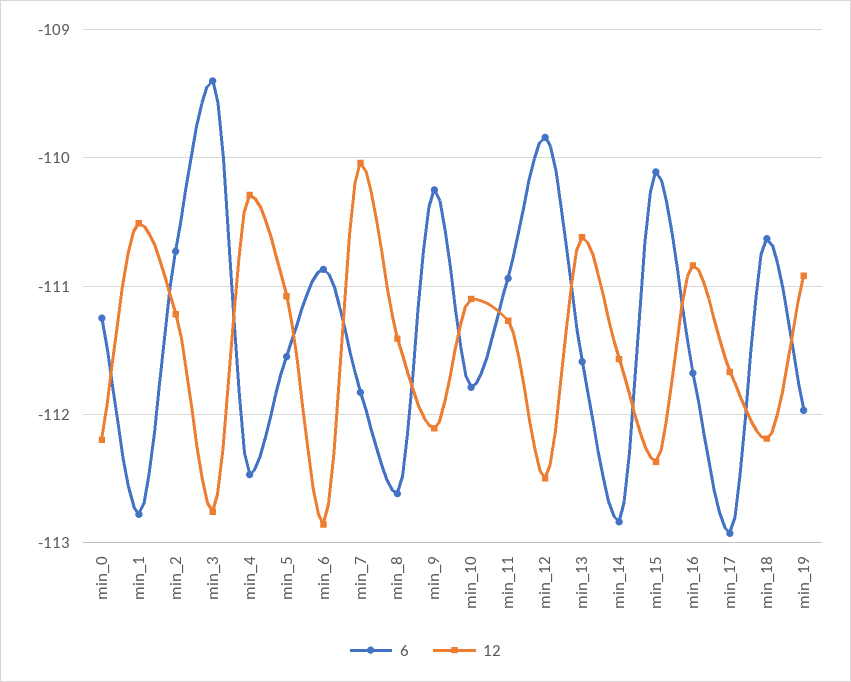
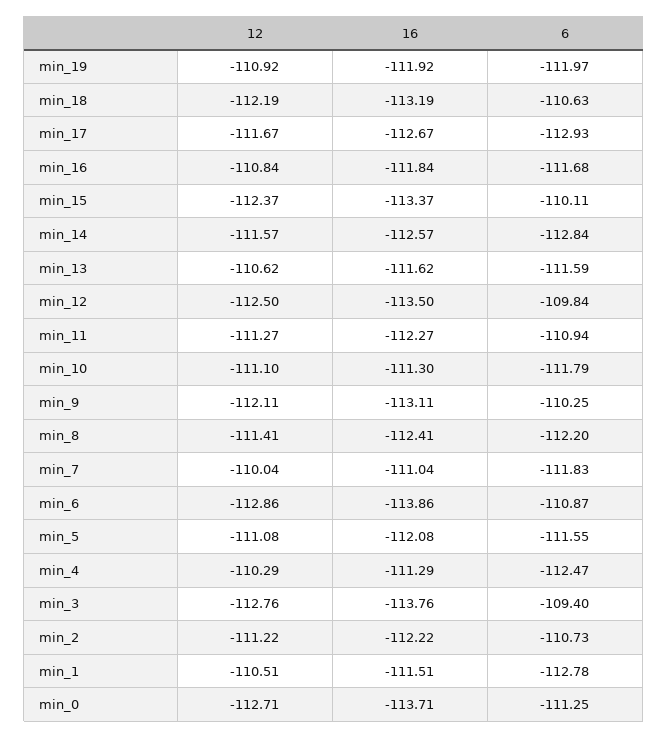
  {
    "6": {
      "min_0": -111.25,
      "min_1": -112.78,
      "min_2": -110.73,
      "min_3": -109.4,
      "min_4": -112.47,
      "min_5": -111.55,
      "min_6": -110.87,
      "min_7": -111.83,
-     "min_8": -112.6,
+     "min_8": -112.2,
      "min_9": -110.25,
      "min_10": -111.79,
      "min_11": -110.94,
      "min_12": -109.84,
      "min_13": -111.59,
      "min_14": -112.84,
      "min_15": -110.11,
      "min_16": -111.68,
      "min_17": -112.93,
      "min_18": -110.63,
      "min_19": -111.97
    },
    "12": {
-     "min_0": -112.2,
+     "min_0": -112.71,
      "min_1": -110.51,
      "min_2": -111.22,
      "min_3": -112.76,
      "min_4": -110.29,
      "min_5": -111.08,
      "min_6": -112.86,
      "min_7": -110.04,
      "min_8": -111.41,
      "min_9": -112.11,
      "min_10": -111.1,
      "min_11": -111.27,
      "min_12": -112.5,
      "min_13": -110.62,
      "min_14": -111.57,
      "min_15": -112.37,
      "min_16": -110.84,
      "min_17": -111.67,
      "min_18": -112.19,
      "min_19": -110.92
-   }
+   },
+   "16": {
+     "min_19": -111.92,
+     "min_18": -113.19,
+     "min_17": -112.67,
+     "min_16": -111.84,
+     "min_15": -113.37,
+     "min_14": -112.57,
+     "min_13": -111.62,
+     "min_12": -113.5,
+     "min_11": -112.27,
+     "min_10": -111.3,
+     "min_9": -113.11,
+     "min_8": -112.41,
+     "min_7": -111.04,
+     "min_6": -113.86,
+     "min_5": -112.08,
+     "min_4": -111.29,
+     "min_3": -113.76,
+     "min_2": -112.22,
+     "min_1": -111.51,
+     "min_0": -113.71
+   }
  }

